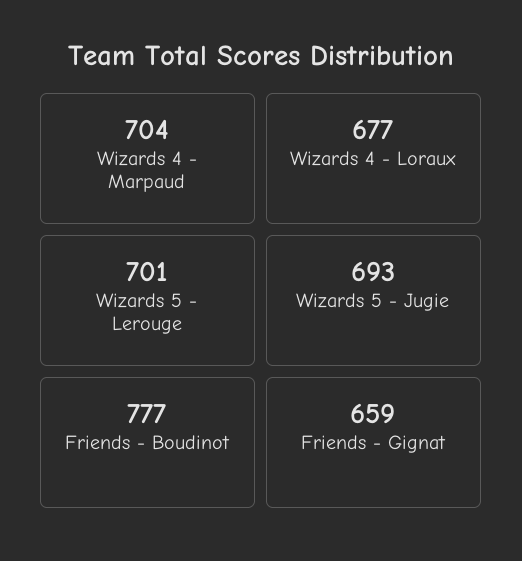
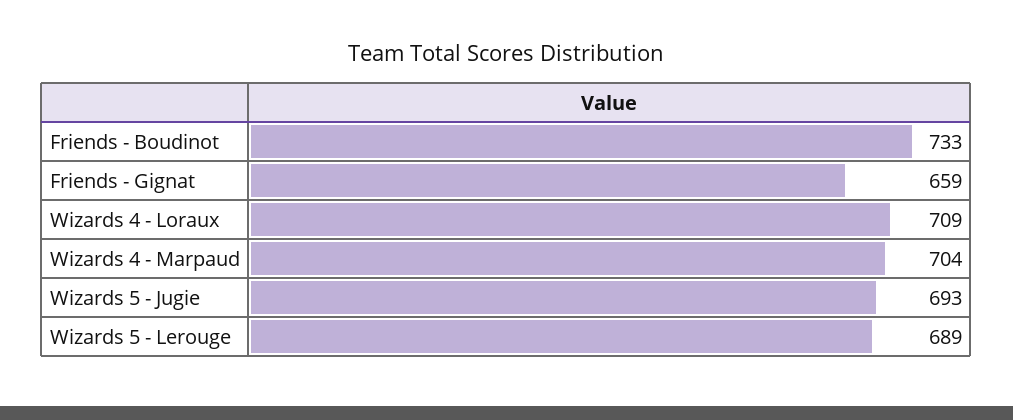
  {
    "Wizards 4 - Marpaud": 704,
-   "Wizards 4 - Loraux": 677,
+   "Wizards 4 - Loraux": 709,
-   "Wizards 5 - Lerouge": 701,
+   "Wizards 5 - Lerouge": 689,
    "Wizards 5 - Jugie": 693,
-   "Friends - Boudinot": 777,
+   "Friends - Boudinot": 733,
    "Friends - Gignat": 659
  }

